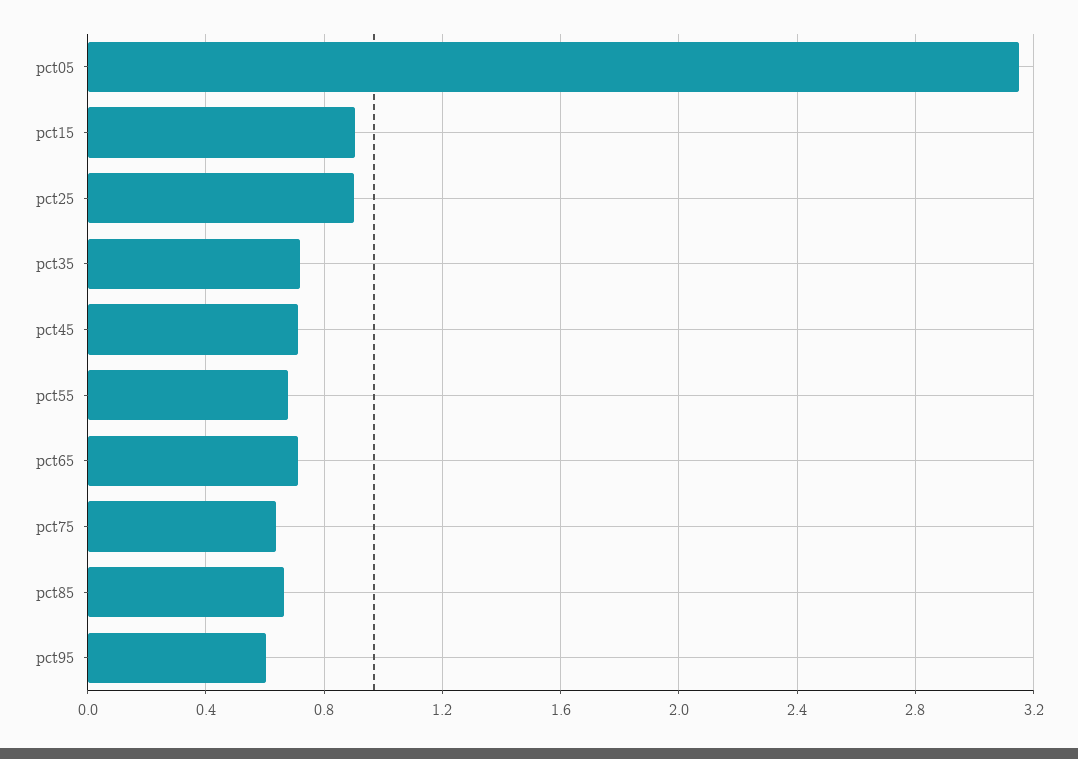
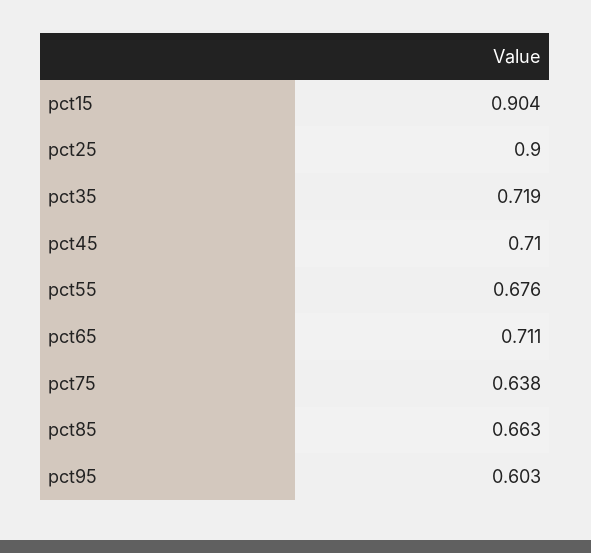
  {
-   "pct05": 3.15,
    "pct15": 0.904,
    "pct25": 0.9,
    "pct35": 0.719,
    "pct45": 0.71,
    "pct55": 0.676,
    "pct65": 0.711,
    "pct75": 0.638,
    "pct85": 0.663,
    "pct95": 0.603
  }

